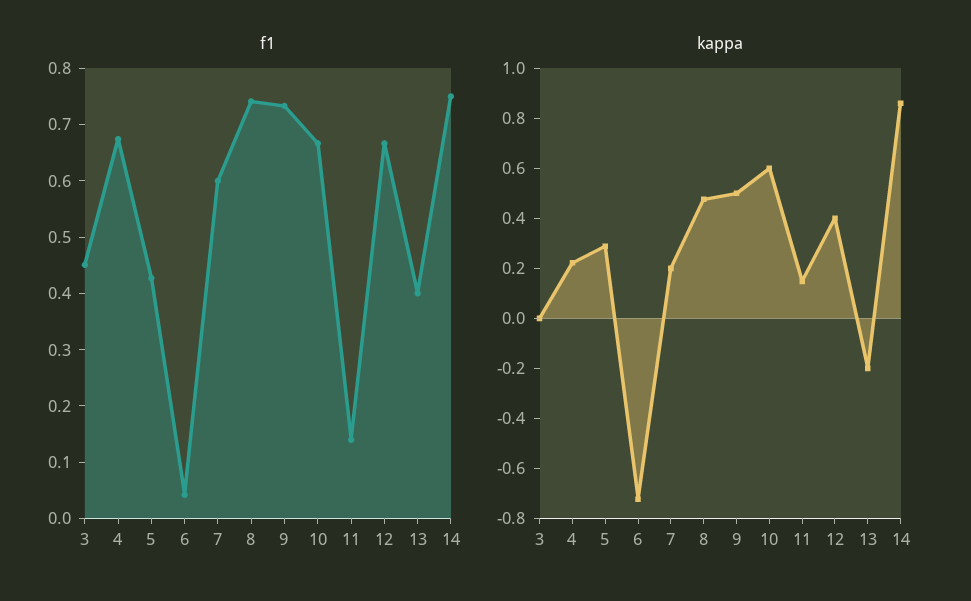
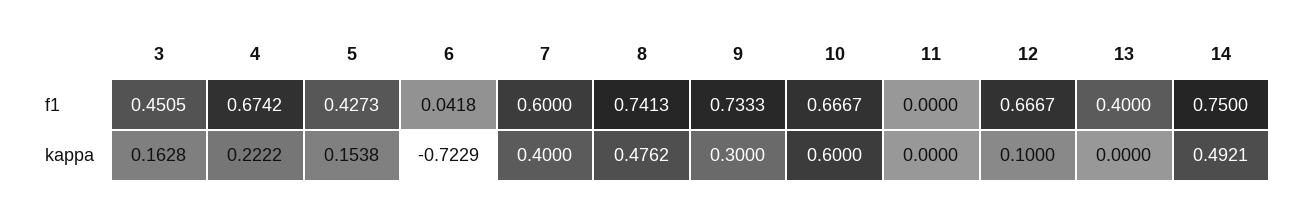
  {
    "f1": {
      "3": 0.4505,
      "4": 0.6742,
      "5": 0.4273,
      "6": 0.0418,
      "7": 0.6,
      "8": 0.7413,
      "9": 0.7333,
      "10": 0.6667,
-     "11": 0.14,
+     "11": 0,
      "12": 0.6667,
      "13": 0.4,
      "14": 0.75
    },
    "kappa": {
-     "3": 0,
+     "3": 0.1628,
      "4": 0.2222,
-     "5": 0.3,
+     "5": 0.1538,
      "6": -0.7229,
-     "7": 0.2,
+     "7": 0.4,
      "8": 0.4762,
-     "9": 0.5,
+     "9": 0.3,
      "10": 0.6,
-     "11": 0.15,
+     "11": 0,
-     "12": 0.4,
+     "12": 0.1,
-     "13": -0.2,
+     "13": 0,
-     "14": 0.85
+     "14": 0.4921
    }
  }

